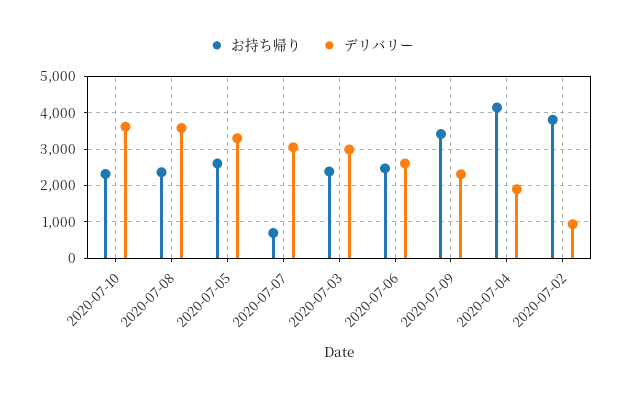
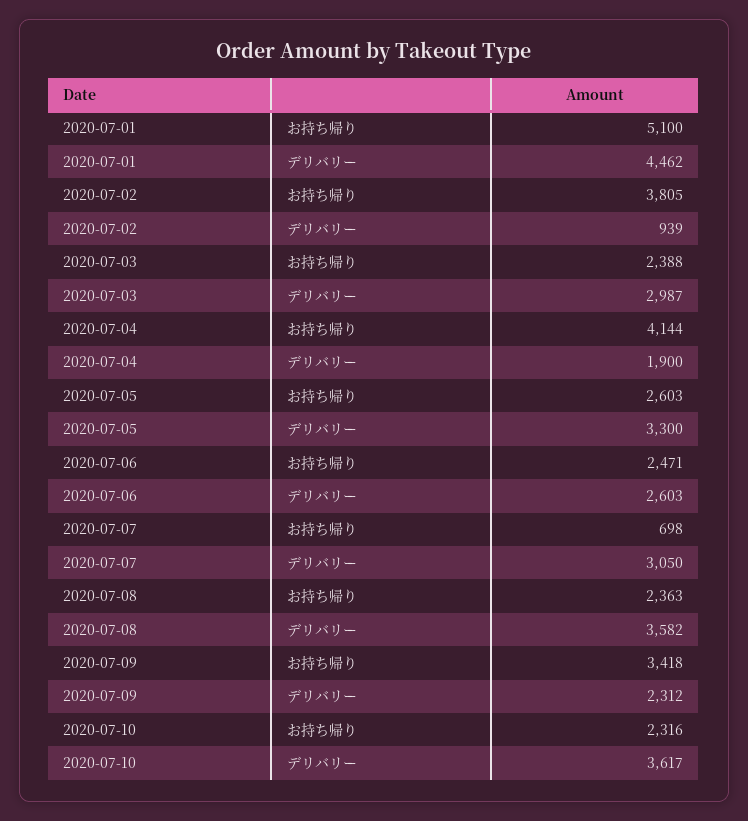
  {
    "お持ち帰り": {
      "2020-07-10": 2316,
      "2020-07-08": 2363,
      "2020-07-05": 2603,
      "2020-07-07": 698,
      "2020-07-03": 2388,
      "2020-07-06": 2471,
      "2020-07-09": 3418,
      "2020-07-04": 4144,
-     "2020-07-02": 3805
+     "2020-07-02": 3805,
+     "2020-07-01": 5100
    },
    "デリバリー": {
      "2020-07-10": 3617,
      "2020-07-08": 3582,
      "2020-07-05": 3300,
      "2020-07-07": 3050,
      "2020-07-03": 2987,
      "2020-07-06": 2603,
      "2020-07-09": 2312,
      "2020-07-04": 1900,
-     "2020-07-02": 939
+     "2020-07-02": 939,
+     "2020-07-01": 4462
    }
  }

